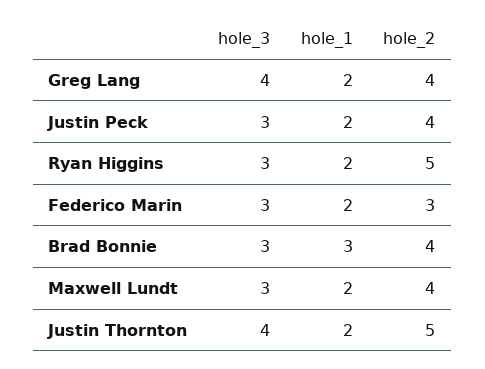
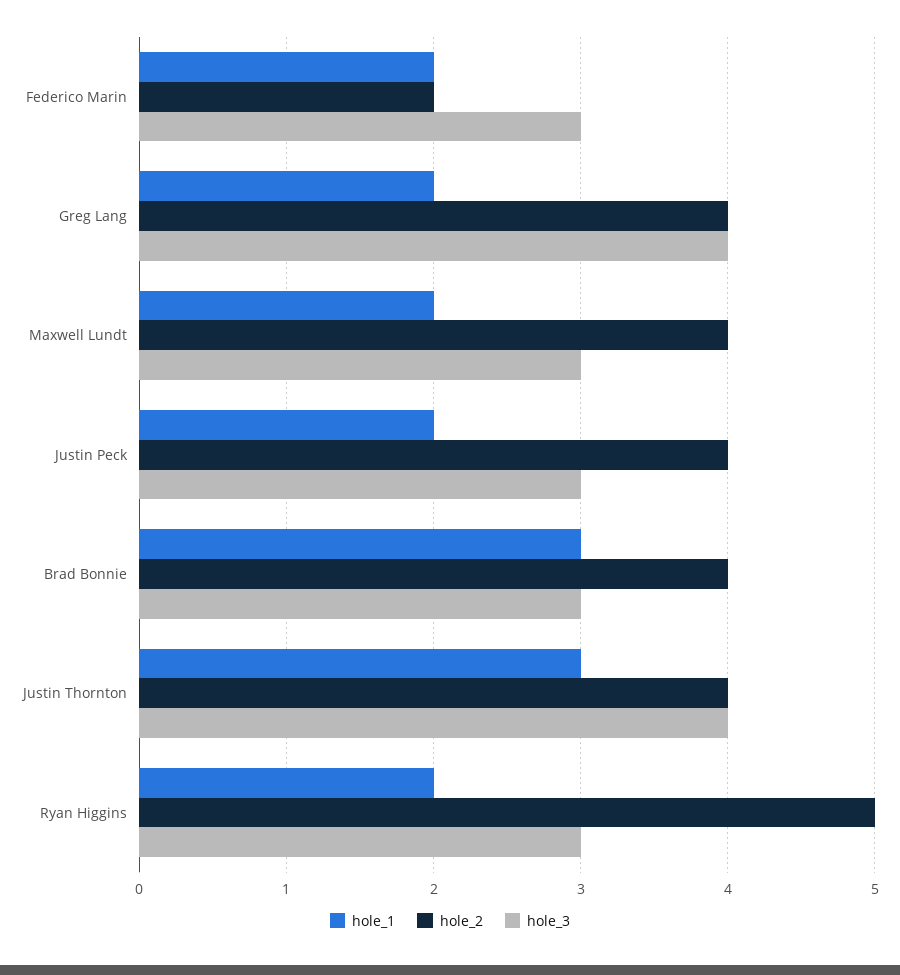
  {
    "hole_3": {
      "Greg Lang": 4,
      "Justin Peck": 3,
      "Ryan Higgins": 3,
      "Federico Marin": 3,
      "Brad Bonnie": 3,
      "Maxwell Lundt": 3,
      "Justin Thornton": 4
    },
    "hole_1": {
      "Greg Lang": 2,
      "Justin Peck": 2,
      "Ryan Higgins": 2,
      "Federico Marin": 2,
      "Brad Bonnie": 3,
      "Maxwell Lundt": 2,
-     "Justin Thornton": 2
+     "Justin Thornton": 3
    },
    "hole_2": {
      "Greg Lang": 4,
      "Justin Peck": 4,
      "Ryan Higgins": 5,
-     "Federico Marin": 3,
+     "Federico Marin": 2,
      "Brad Bonnie": 4,
      "Maxwell Lundt": 4,
-     "Justin Thornton": 5
+     "Justin Thornton": 4
    }
  }

